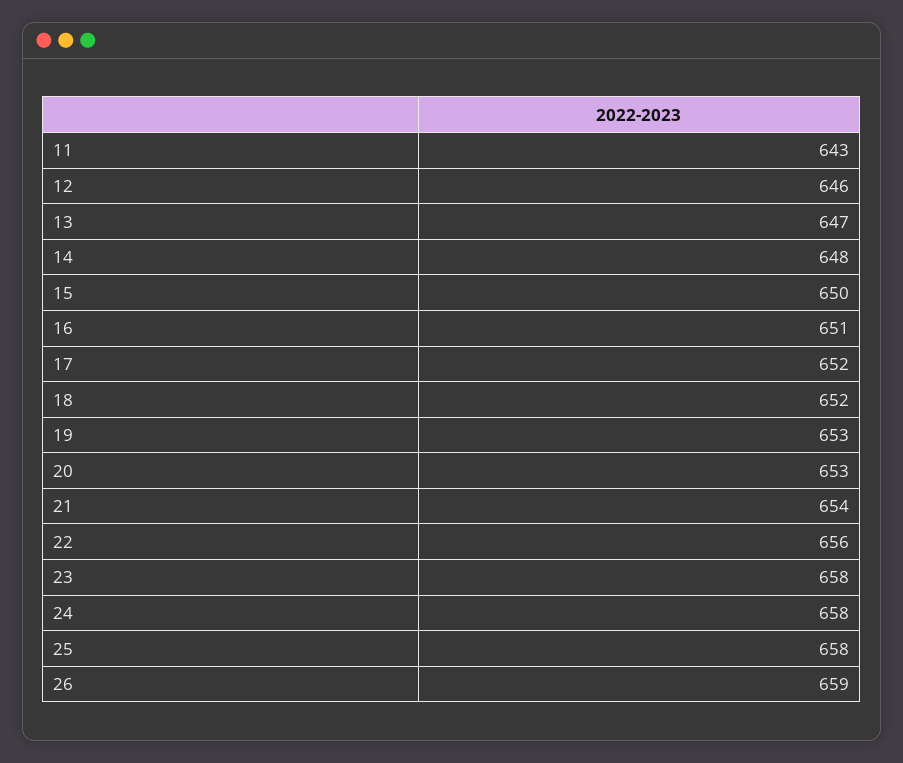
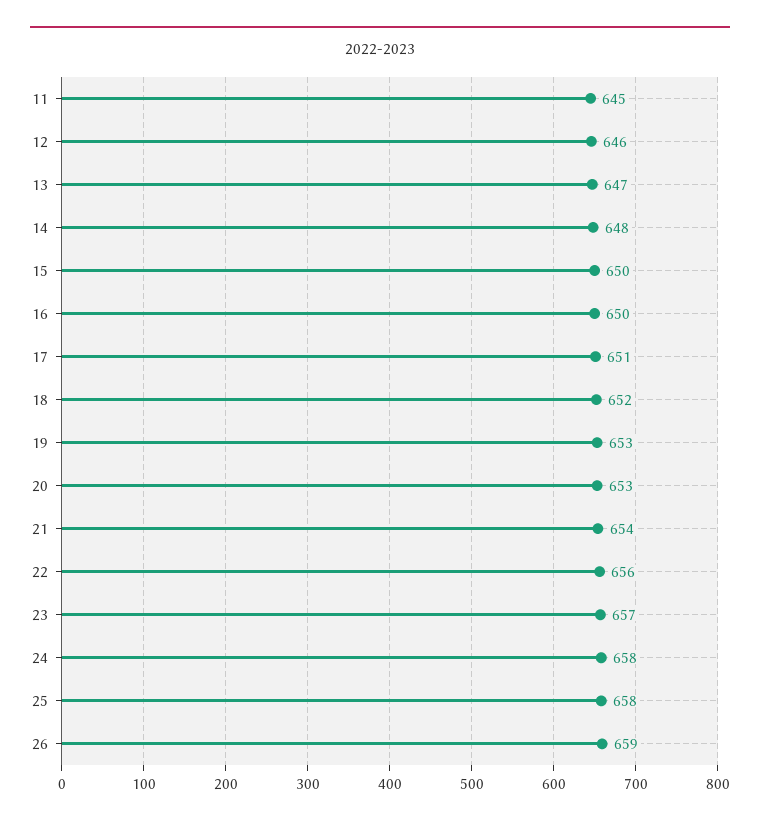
  {
-   "11": 643,
+   "11": 645,
    "12": 646,
    "13": 647,
    "14": 648,
    "15": 650,
-   "16": 651,
+   "16": 650,
-   "17": 652,
+   "17": 651,
    "18": 652,
    "19": 653,
    "20": 653,
    "21": 654,
    "22": 656,
-   "23": 658,
+   "23": 657,
    "24": 658,
    "25": 658,
    "26": 659
  }

